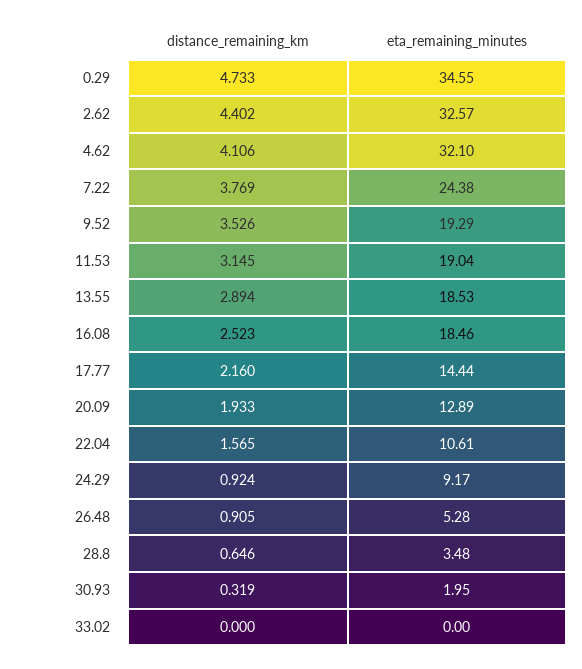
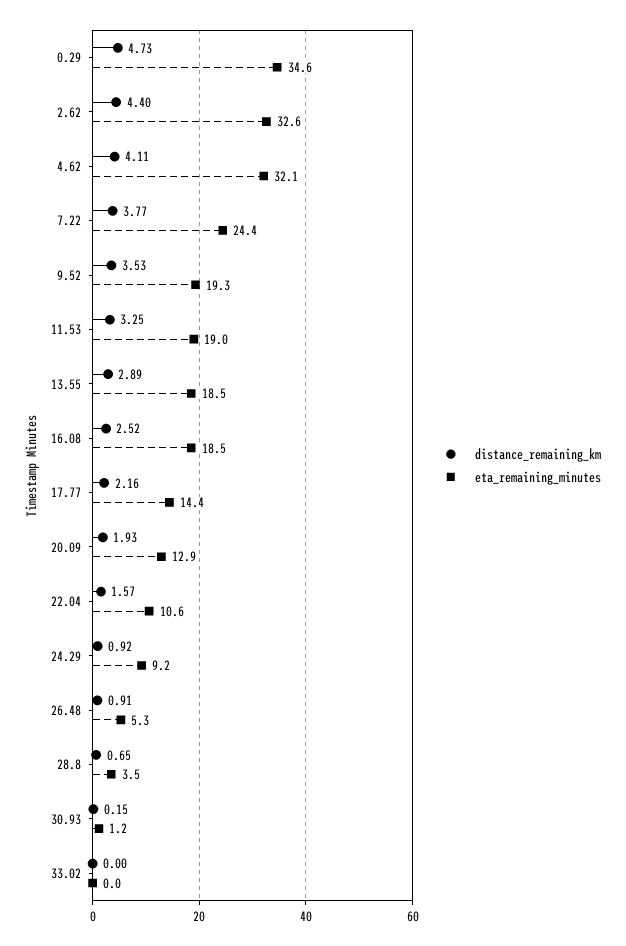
  {
    "distance_remaining_km": {
      "0.29": 4.733,
      "2.62": 4.402,
      "4.62": 4.106,
      "7.22": 3.769,
      "9.52": 3.526,
-     "11.53": 3.145,
+     "11.53": 3.25,
      "13.55": 2.894,
      "16.08": 2.523,
      "17.77": 2.16,
      "20.09": 1.933,
      "22.04": 1.565,
      "24.29": 0.924,
      "26.48": 0.905,
      "28.8": 0.646,
-     "30.93": 0.319,
+     "30.93": 0.15,
      "33.02": 0
    },
    "eta_remaining_minutes": {
      "0.29": 34.55,
      "2.62": 32.57,
      "4.62": 32.1,
      "7.22": 24.38,
      "9.52": 19.29,
      "11.53": 19.04,
      "13.55": 18.53,
      "16.08": 18.46,
      "17.77": 14.44,
      "20.09": 12.89,
      "22.04": 10.61,
      "24.29": 9.17,
      "26.48": 5.28,
      "28.8": 3.48,
-     "30.93": 1.95,
+     "30.93": 1.2,
      "33.02": 0
    }
  }

